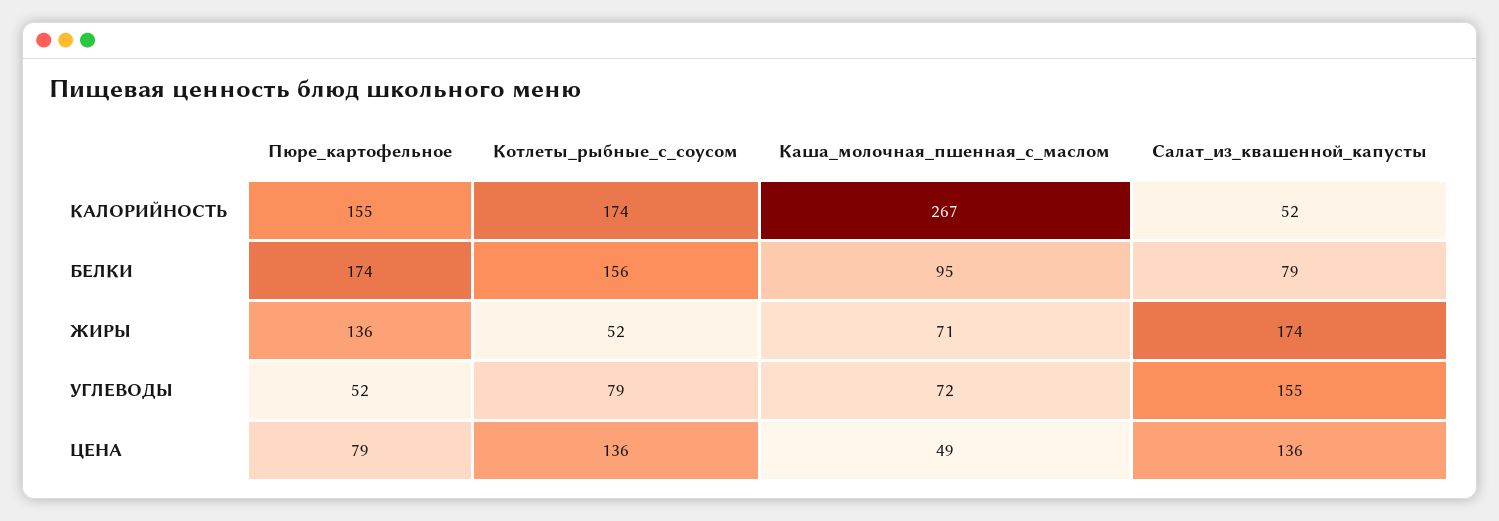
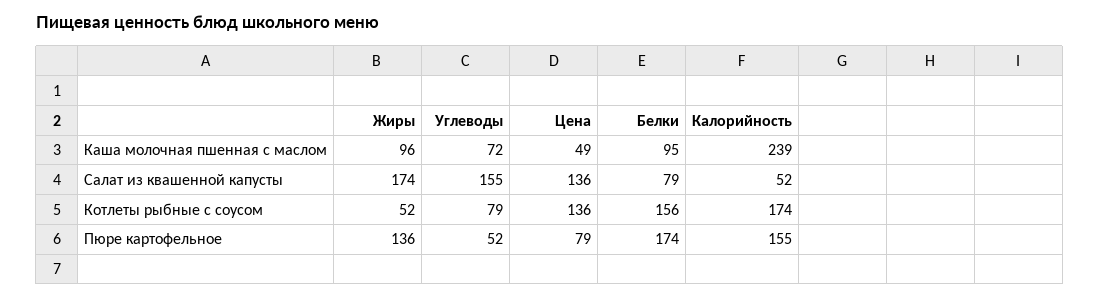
  {
    "Пюре_картофельное": {
      "КАЛОРИЙНОСТЬ": 155,
      "БЕЛКИ": 174,
      "ЖИРЫ": 136,
      "УГЛЕВОДЫ": 52,
      "ЦЕНА": 79
    },
    "Котлеты_рыбные_с_соусом": {
      "КАЛОРИЙНОСТЬ": 174,
      "БЕЛКИ": 156,
      "ЖИРЫ": 52,
      "УГЛЕВОДЫ": 79,
      "ЦЕНА": 136
    },
    "Каша_молочная_пшенная_с_маслом": {
-     "КАЛОРИЙНОСТЬ": 267,
+     "КАЛОРИЙНОСТЬ": 239,
      "БЕЛКИ": 95,
-     "ЖИРЫ": 71,
+     "ЖИРЫ": 96,
      "УГЛЕВОДЫ": 72,
      "ЦЕНА": 49
    },
    "Салат_из_квашенной_капусты": {
      "КАЛОРИЙНОСТЬ": 52,
      "БЕЛКИ": 79,
      "ЖИРЫ": 174,
      "УГЛЕВОДЫ": 155,
      "ЦЕНА": 136
    }
  }

